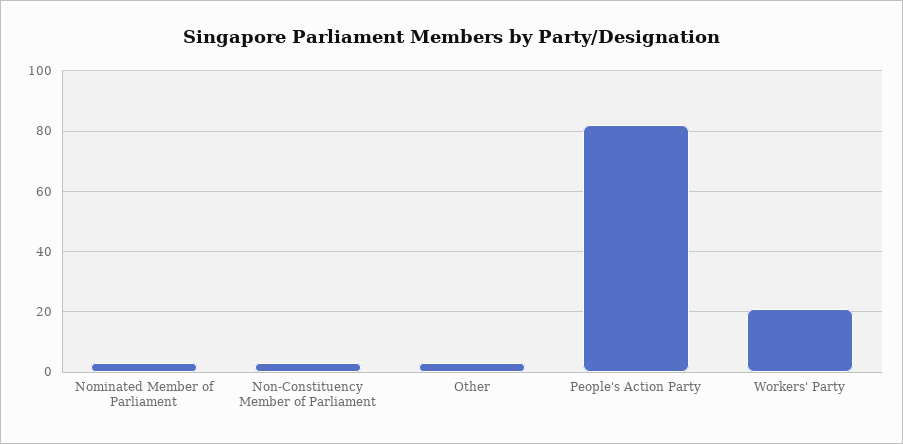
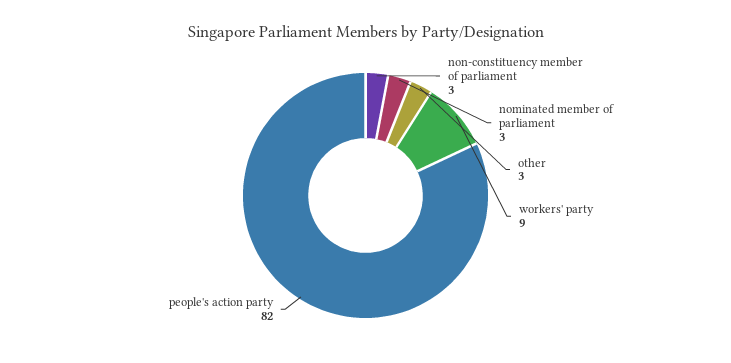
  {
    "Nominated Member of Parliament": 3,
    "Non-Constituency Member of Parliament": 3,
    "Other": 3,
    "People's Action Party": 82,
-   "Workers' Party": 20
+   "Workers' Party": 9
  }

